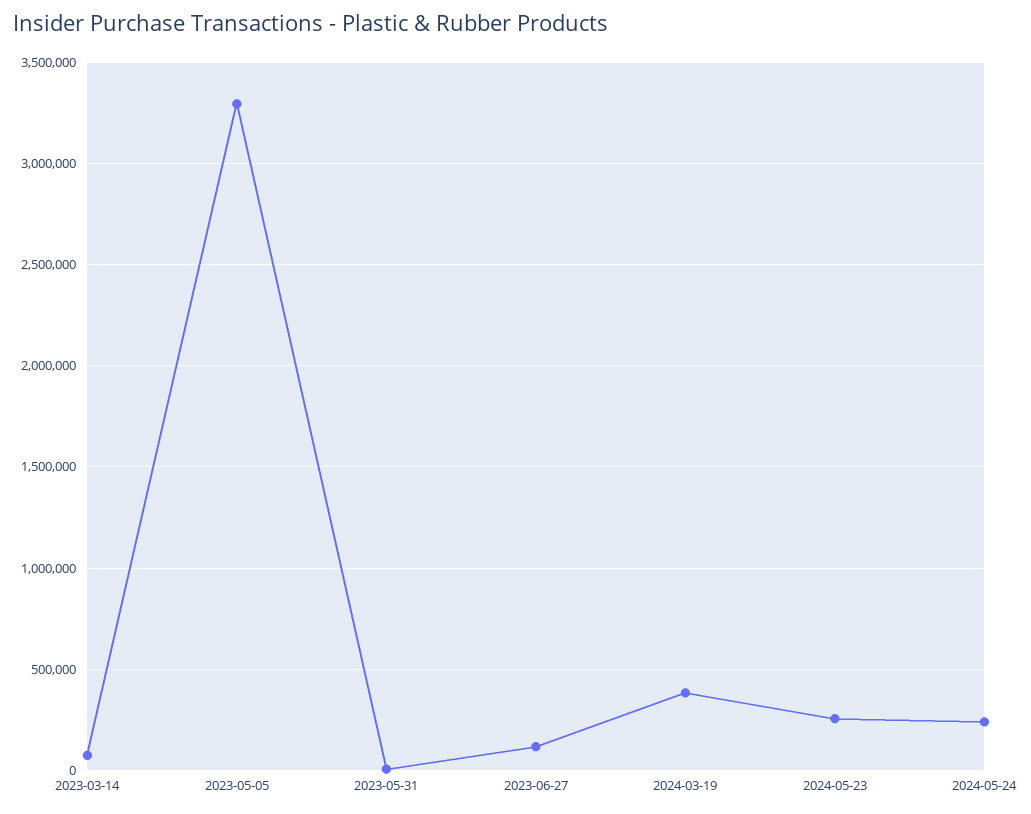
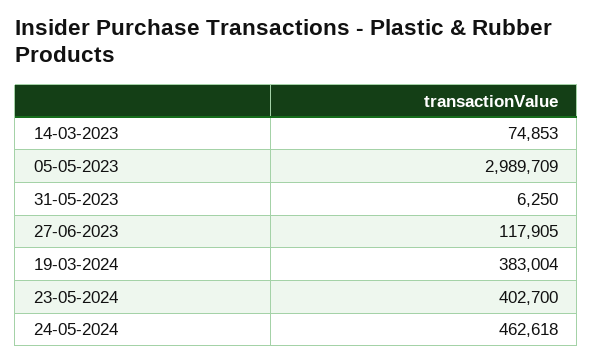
  {
    "2023-03-14": 74853,
-   "2023-05-05": 3300000,
+   "2023-05-05": 2989709,
    "2023-05-31": 6250,
    "2023-06-27": 117905,
    "2024-03-19": 383004,
-   "2024-05-23": 250000,
+   "2024-05-23": 402700,
-   "2024-05-24": 250000
+   "2024-05-24": 462618
  }

